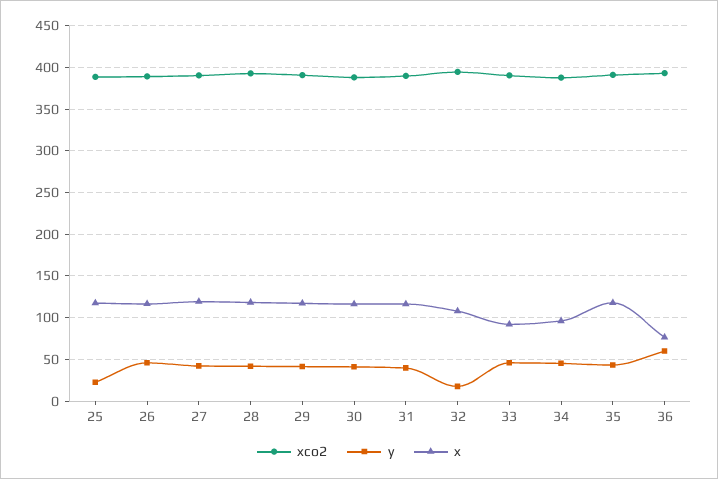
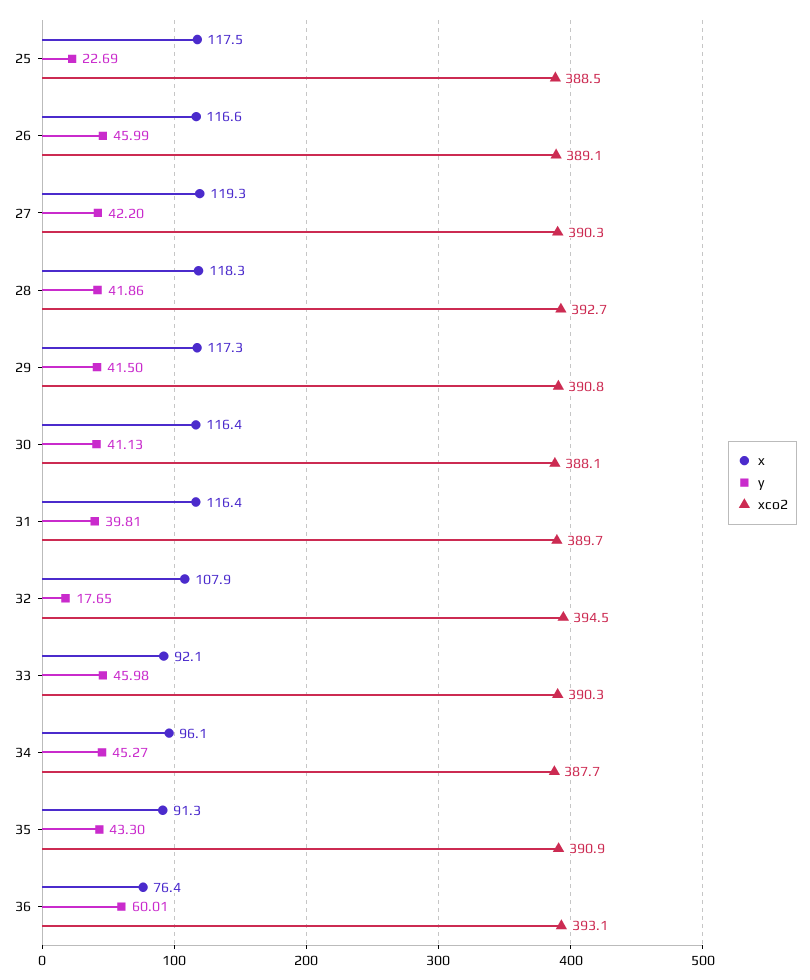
  {
    "xco2": {
      "25": 388.5,
      "26": 389.1,
      "27": 390.3,
      "28": 392.7,
      "29": 390.8,
      "30": 388.1,
      "31": 389.7,
      "32": 394.5,
      "33": 390.3,
      "34": 387.7,
      "35": 390.9,
      "36": 393.1
    },
    "y": {
      "25": 22.69,
      "26": 45.99,
      "27": 42.2,
      "28": 41.86,
      "29": 41.5,
      "30": 41.13,
      "31": 39.81,
      "32": 17.65,
      "33": 45.98,
      "34": 45.27,
      "35": 43.3,
      "36": 60.01
    },
    "x": {
      "25": 117.5,
      "26": 116.6,
      "27": 119.3,
      "28": 118.3,
      "29": 117.3,
      "30": 116.4,
      "31": 116.4,
      "32": 107.9,
      "33": 92.1,
      "34": 96.1,
-     "35": 120,
+     "35": 91.3,
      "36": 76.4
    }
  }

